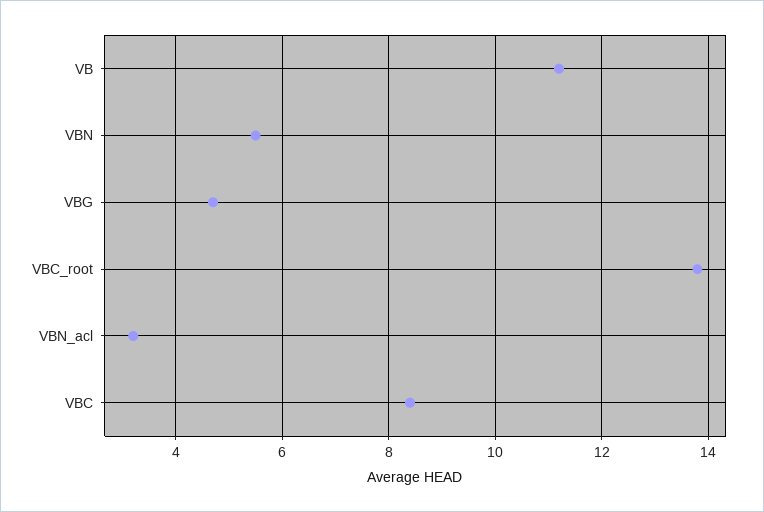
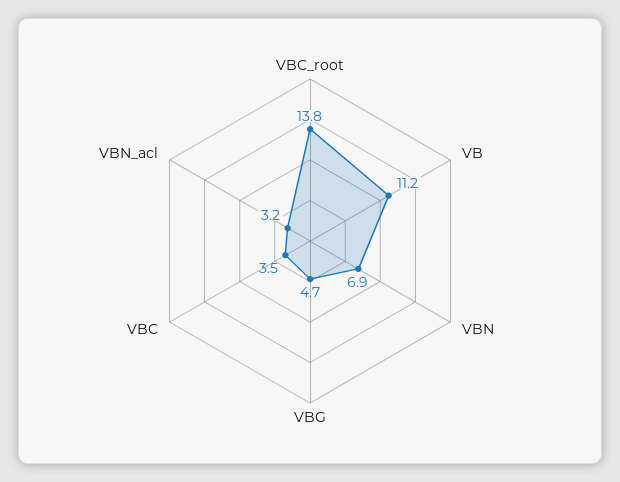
  {
    "VB": 11.2,
-   "VBN": 5.5,
+   "VBN": 6.9,
    "VBG": 4.7,
    "VBC_root": 13.8,
    "VBN_acl": 3.2,
-   "VBC": 8.5
+   "VBC": 3.5
  }

